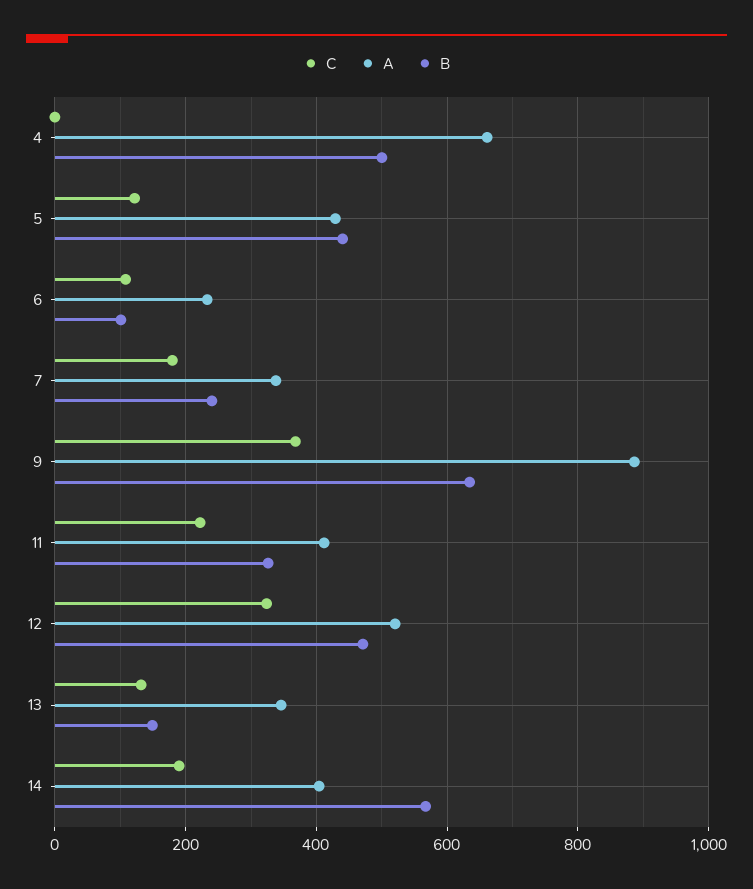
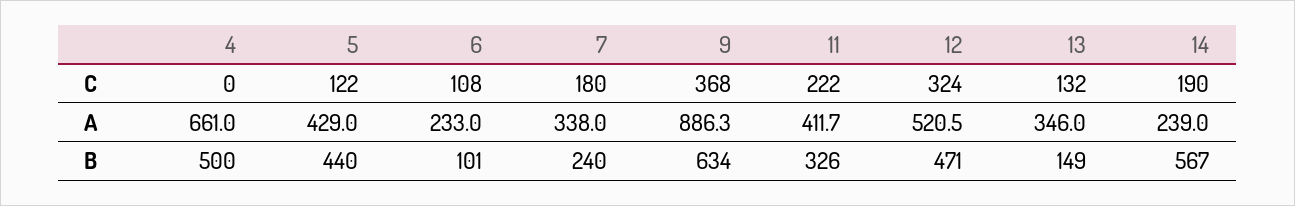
  {
    "C": {
      "4": 0,
      "5": 122,
      "6": 108,
      "7": 180,
      "9": 368,
      "11": 222,
      "12": 324,
      "13": 132,
      "14": 190
    },
    "A": {
      "4": 661,
      "5": 429,
      "6": 233,
      "7": 338,
      "9": 886.3,
      "11": 411.7,
      "12": 520.5,
      "13": 346,
-     "14": 400
+     "14": 239
    },
    "B": {
      "4": 500,
      "5": 440,
      "6": 101,
      "7": 240,
      "9": 634,
      "11": 326,
      "12": 471,
      "13": 149,
      "14": 567
    }
  }

